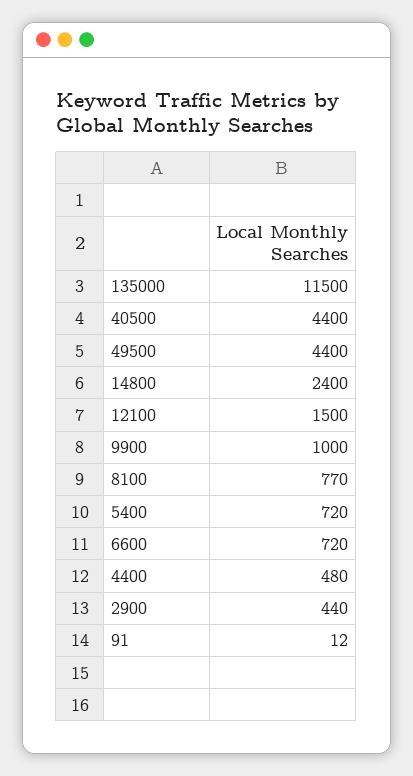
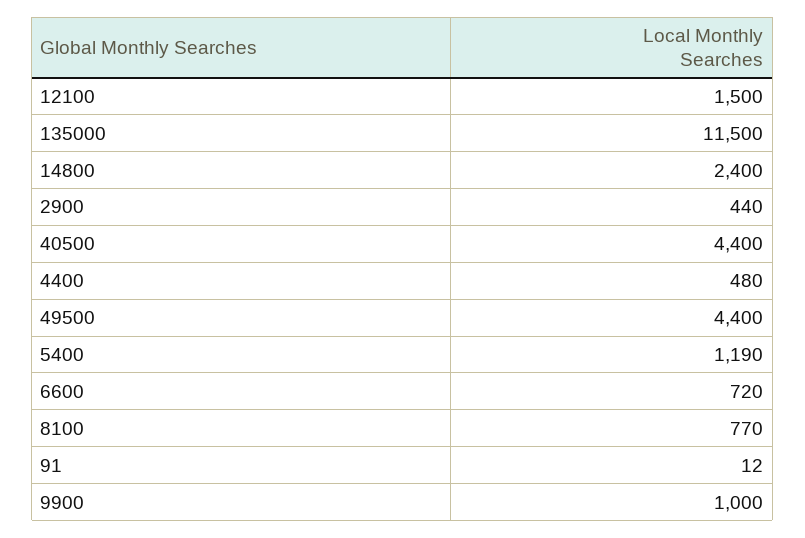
  {
    "135000": 11500,
    "40500": 4400,
    "49500": 4400,
    "14800": 2400,
    "12100": 1500,
    "9900": 1000,
    "8100": 770,
-   "5400": 720,
+   "5400": 1190,
    "6600": 720,
    "4400": 480,
    "2900": 440,
    "91": 12
  }

